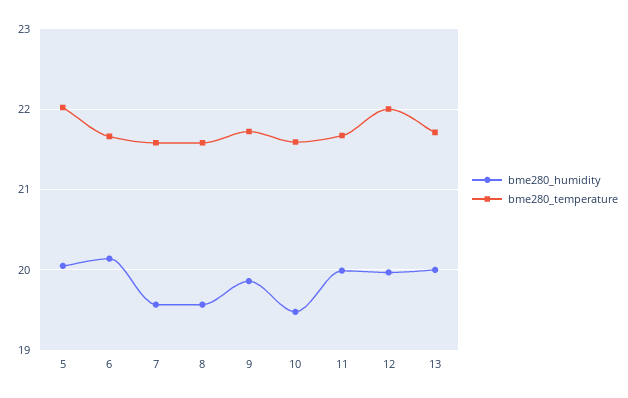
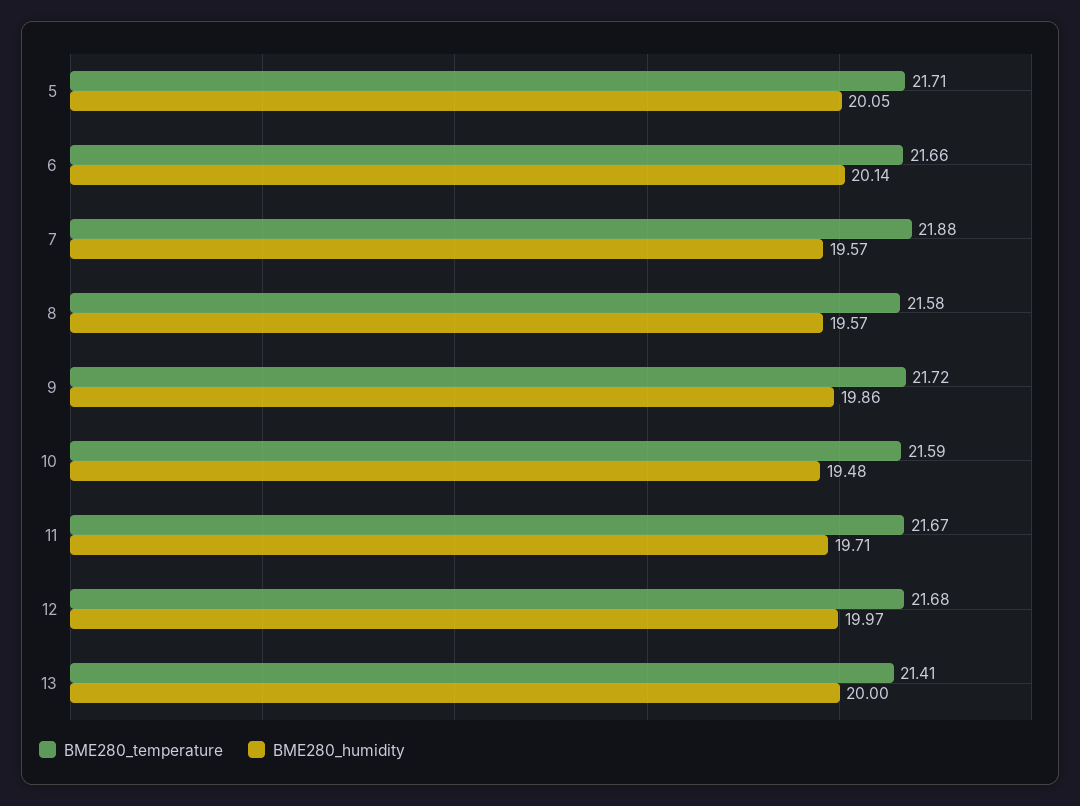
  {
    "bme280_humidity": {
      "5": 20.05,
      "6": 20.14,
      "7": 19.57,
      "8": 19.57,
      "9": 19.86,
      "10": 19.48,
-     "11": 20,
+     "11": 19.71,
      "12": 19.97,
      "13": 20
    },
    "bme280_temperature": {
-     "5": 22,
+     "5": 21.71,
      "6": 21.66,
-     "7": 21.6,
+     "7": 21.88,
      "8": 21.58,
      "9": 21.72,
      "10": 21.59,
      "11": 21.67,
-     "12": 22,
+     "12": 21.68,
-     "13": 21.7
+     "13": 21.41
    }
  }

